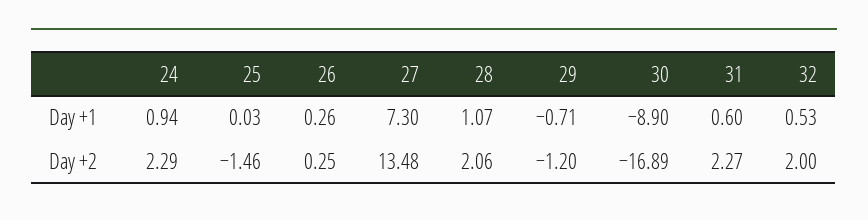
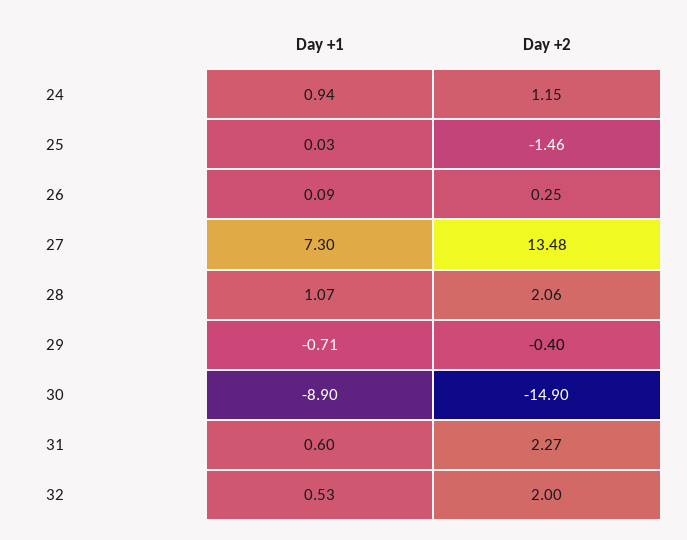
  {
    "24": {
      "Day +1": 0.94,
-     "Day +2": 2.29
+     "Day +2": 1.15
    },
    "25": {
      "Day +1": 0.03,
      "Day +2": -1.46
    },
    "26": {
-     "Day +1": 0.26,
+     "Day +1": 0.09,
      "Day +2": 0.25
    },
    "27": {
      "Day +1": 7.3,
      "Day +2": 13.48
    },
    "28": {
      "Day +1": 1.07,
      "Day +2": 2.06
    },
    "29": {
      "Day +1": -0.71,
-     "Day +2": -1.2
+     "Day +2": -0.4
    },
    "30": {
      "Day +1": -8.9,
-     "Day +2": -16.89
+     "Day +2": -14.9
    },
    "31": {
      "Day +1": 0.6,
      "Day +2": 2.27
    },
    "32": {
      "Day +1": 0.53,
      "Day +2": 2
    }
  }

